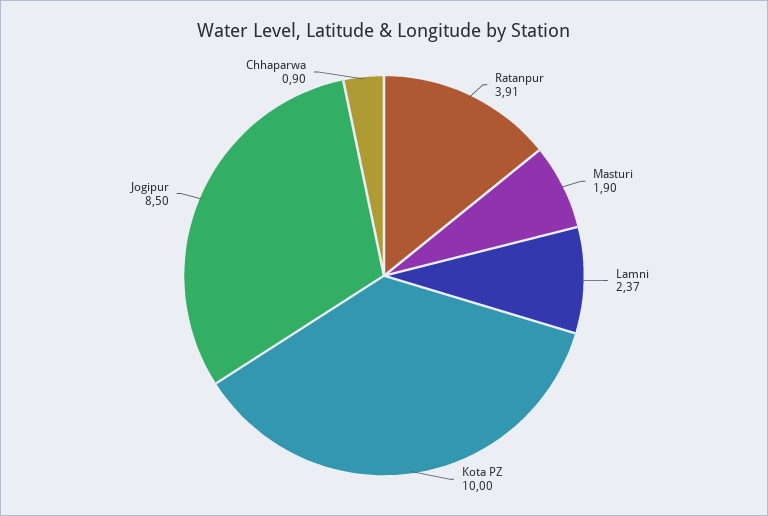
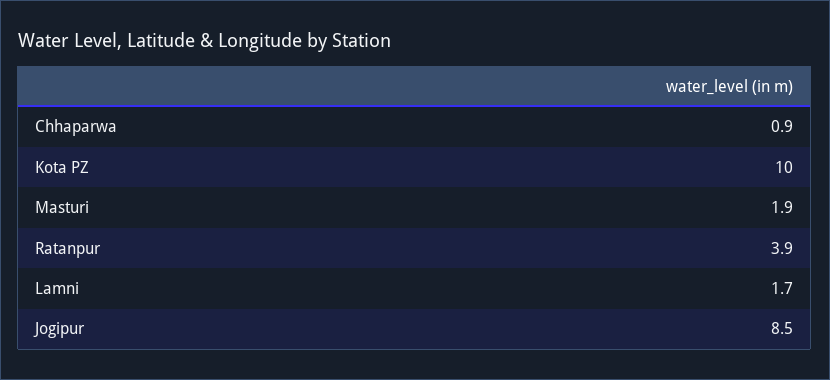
  {
-   "Ratanpur": 3.91,
+   "Ratanpur": 3.9,
    "Masturi": 1.9,
-   "Lamni": 2.37,
+   "Lamni": 1.7,
    "Kota PZ": 10,
    "Jogipur": 8.5,
    "Chhaparwa": 0.9
  }

